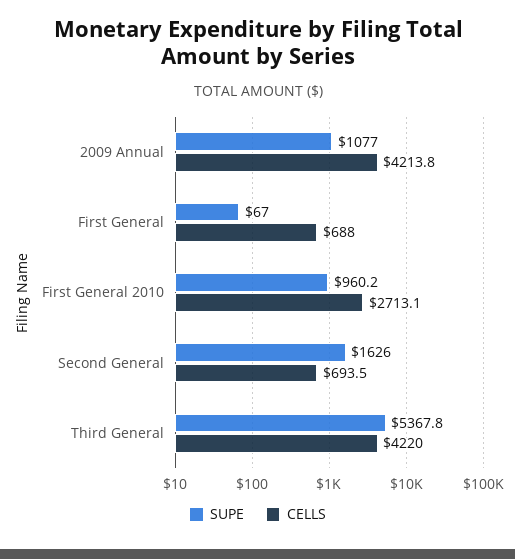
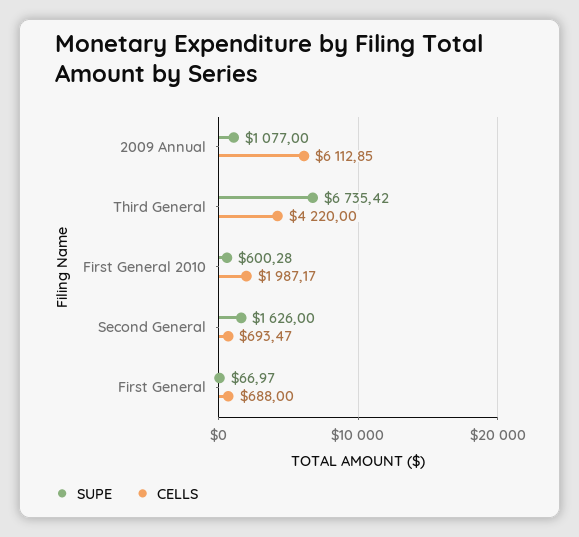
  {
    "SUPE": {
      "2009 Annual": 1077,
      "First General": 66.97,
-     "First General 2010": 960.2,
+     "First General 2010": 600.28,
      "Second General": 1626,
-     "Third General": 5367.8
+     "Third General": 6735.42
    },
    "CELLS": {
-     "2009 Annual": 4213.8,
+     "2009 Annual": 6112.85,
      "First General": 688,
-     "First General 2010": 2713.1,
+     "First General 2010": 1987.17,
      "Second General": 693.47,
      "Third General": 4220
    }
  }

